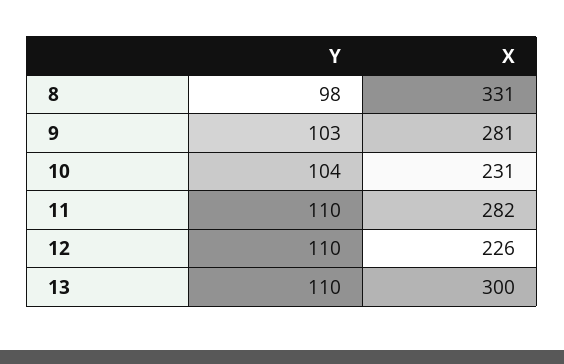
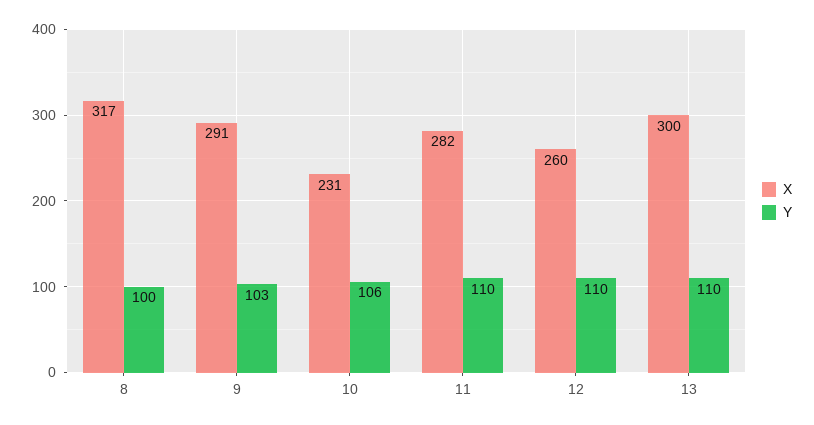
  {
    "Y": {
-     "8": 98,
+     "8": 100,
      "9": 103,
-     "10": 104,
+     "10": 106,
      "11": 110,
      "12": 110,
      "13": 110
    },
    "X": {
-     "8": 331,
+     "8": 317,
-     "9": 281,
+     "9": 291,
      "10": 231,
      "11": 282,
-     "12": 226,
+     "12": 260,
      "13": 300
    }
  }

